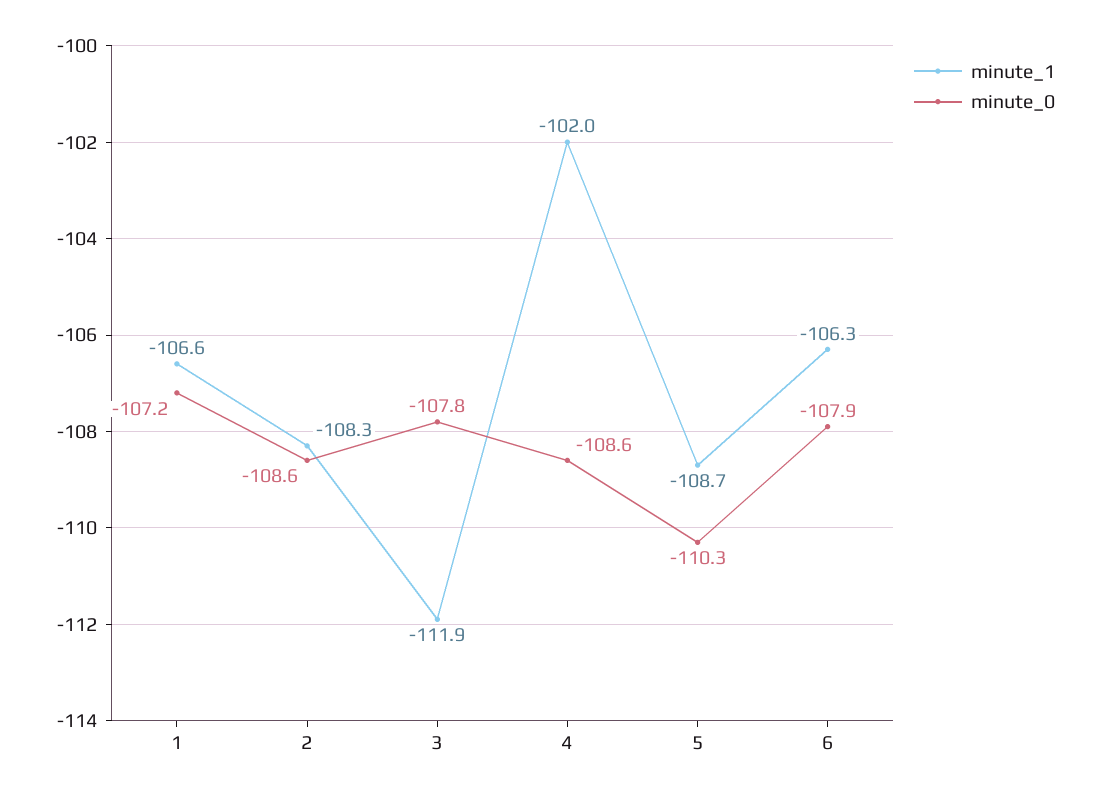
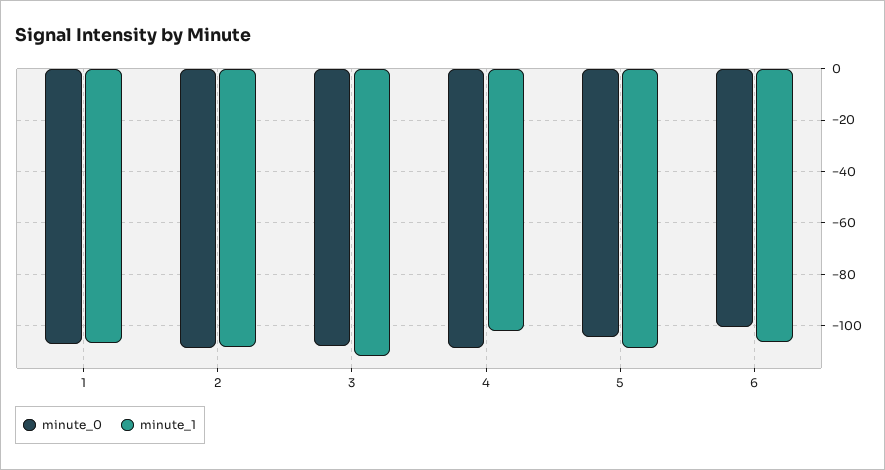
  {
    "minute_1": {
      "1": -106.6,
      "2": -108.3,
      "3": -111.9,
      "4": -102,
      "5": -108.7,
      "6": -106.3
    },
    "minute_0": {
      "1": -107.2,
      "2": -108.6,
      "3": -107.8,
      "4": -108.6,
-     "5": -110.3,
+     "5": -105,
-     "6": -107.9
+     "6": -100
    }
  }

